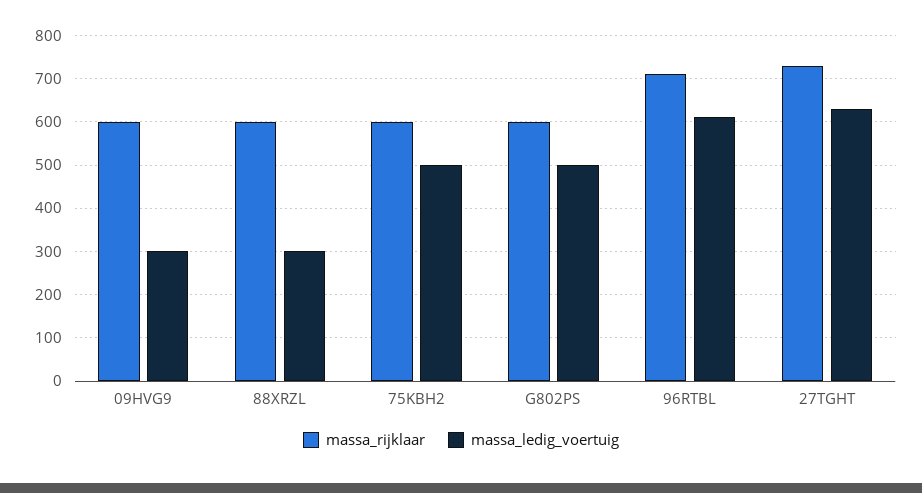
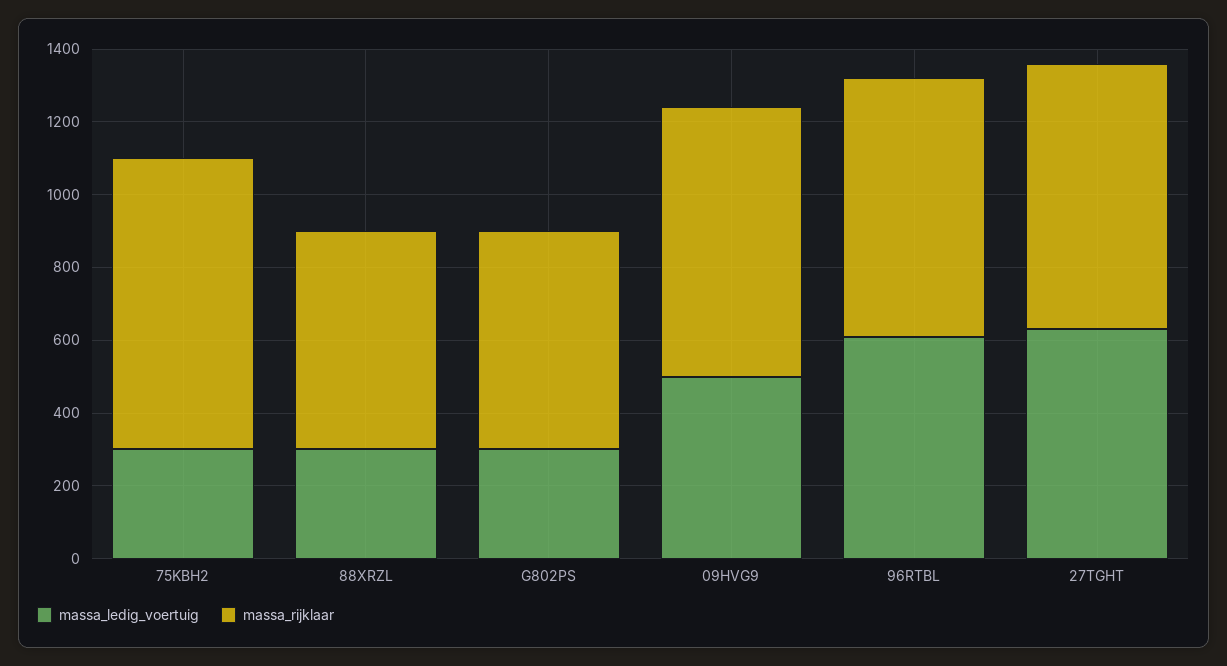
  {
    "massa_rijklaar": {
-     "09HVG9": 600,
+     "09HVG9": 750,
      "88XRZL": 600,
-     "75KBH2": 600,
+     "75KBH2": 800,
      "G802PS": 600,
      "96RTBL": 720,
      "27TGHT": 740
    },
    "massa_ledig_voertuig": {
-     "09HVG9": 300,
+     "09HVG9": 500,
      "88XRZL": 300,
-     "75KBH2": 500,
+     "75KBH2": 300,
-     "G802PS": 500,
+     "G802PS": 300,
      "96RTBL": 620,
      "27TGHT": 640
    }
  }

